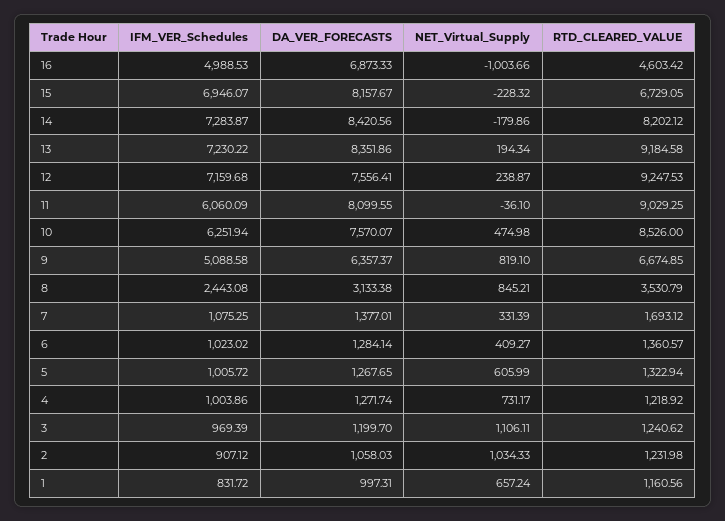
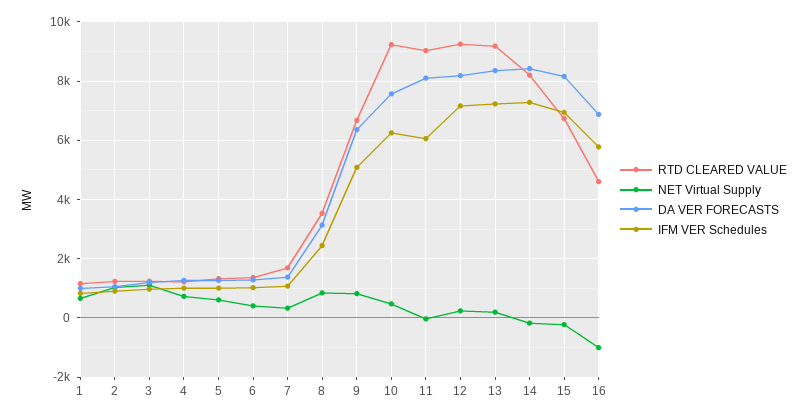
  {
    "IFM_VER_Schedules": {
-     "16": 4988.53,
+     "16": 5750,
      "15": 6946.07,
      "14": 7283.87,
      "13": 7230.22,
      "12": 7159.68,
      "11": 6060.09,
      "10": 6251.94,
      "9": 5088.58,
      "8": 2443.08,
      "7": 1075.25,
      "6": 1023.02,
      "5": 1005.72,
      "4": 1003.86,
      "3": 969.39,
      "2": 907.12,
      "1": 831.72
    },
    "DA_VER_FORECASTS": {
      "16": 6873.33,
      "15": 8157.67,
      "14": 8420.56,
      "13": 8351.86,
-     "12": 7556.41,
+     "12": 8250,
      "11": 8099.55,
      "10": 7570.07,
      "9": 6357.37,
      "8": 3133.38,
      "7": 1377.01,
      "6": 1284.14,
      "5": 1267.65,
      "4": 1271.74,
      "3": 1199.7,
      "2": 1058.03,
      "1": 997.31
    },
    "NET_Virtual_Supply": {
      "16": -1003.66,
      "15": -228.32,
      "14": -179.86,
      "13": 194.34,
      "12": 238.87,
      "11": -36.1,
      "10": 474.98,
      "9": 819.1,
      "8": 845.21,
      "7": 331.39,
      "6": 409.27,
      "5": 605.99,
      "4": 731.17,
      "3": 1106.11,
      "2": 1034.33,
      "1": 657.24
    },
    "RTD_CLEARED_VALUE": {
      "16": 4603.42,
      "15": 6729.05,
      "14": 8202.12,
      "13": 9184.58,
      "12": 9247.53,
      "11": 9029.25,
-     "10": 8526,
+     "10": 9250,
      "9": 6674.85,
      "8": 3530.79,
      "7": 1693.12,
      "6": 1360.57,
      "5": 1322.94,
      "4": 1218.92,
      "3": 1240.62,
      "2": 1231.98,
      "1": 1160.56
    }
  }

